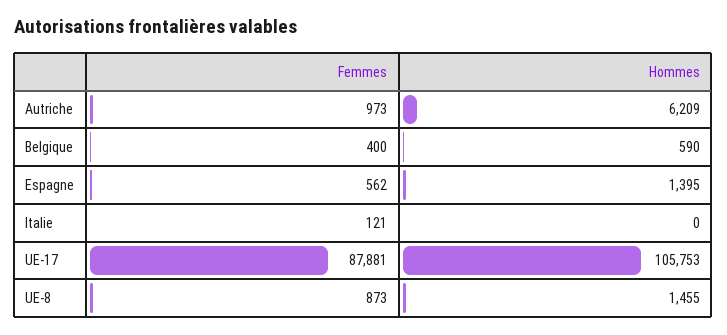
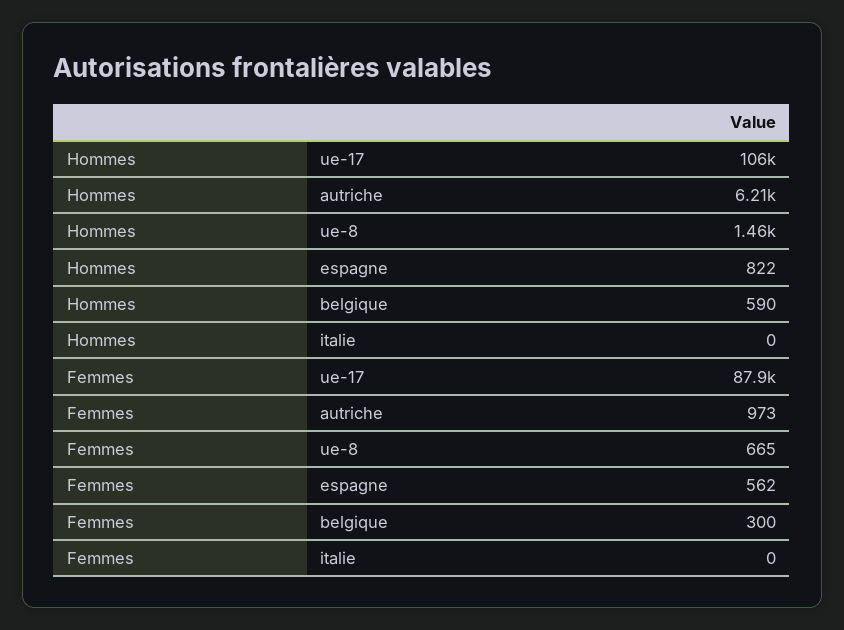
  {
    "Femmes": {
      "Autriche": 973,
-     "Belgique": 400,
+     "Belgique": 300,
      "Espagne": 562,
-     "Italie": 121,
+     "Italie": 0,
      "UE-17": 87881,
-     "UE-8": 873
+     "UE-8": 665
    },
    "Hommes": {
      "Autriche": 6209,
      "Belgique": 590,
-     "Espagne": 1395,
+     "Espagne": 822,
      "Italie": 0,
      "UE-17": 105753,
      "UE-8": 1455
    }
  }

